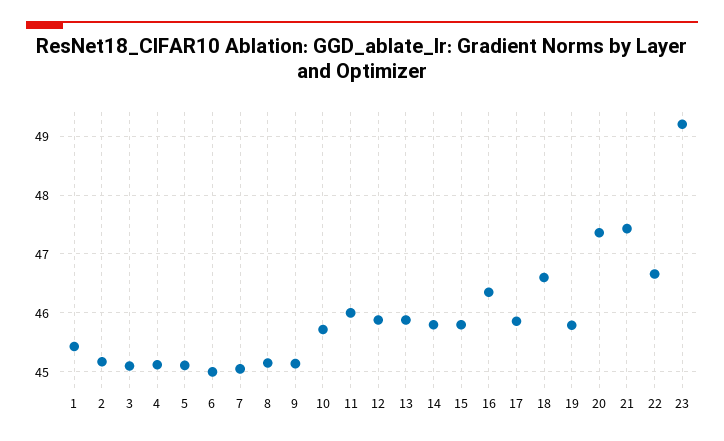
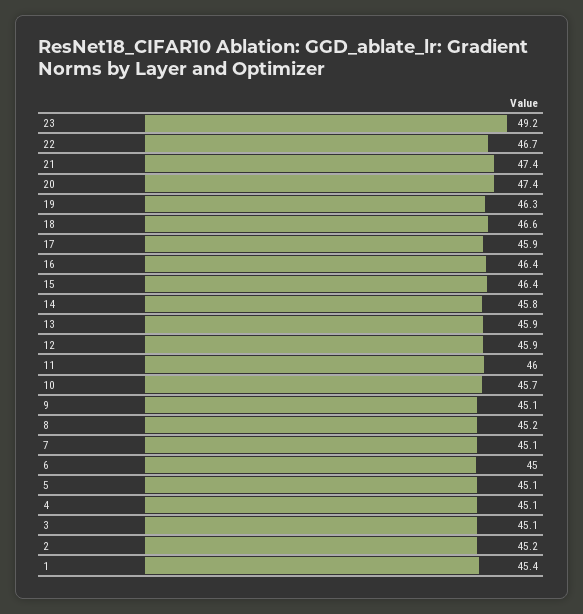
  {
    "1": 45.4,
    "2": 45.2,
    "3": 45.1,
    "4": 45.1,
    "5": 45.1,
    "6": 45,
    "7": 45.1,
    "8": 45.2,
    "9": 45.1,
    "10": 45.7,
    "11": 46,
    "12": 45.9,
    "13": 45.9,
    "14": 45.8,
-   "15": 45.8,
+   "15": 46.4,
    "16": 46.4,
    "17": 45.9,
    "18": 46.6,
-   "19": 45.8,
+   "19": 46.3,
    "20": 47.4,
    "21": 47.4,
    "22": 46.7,
    "23": 49.2
  }

